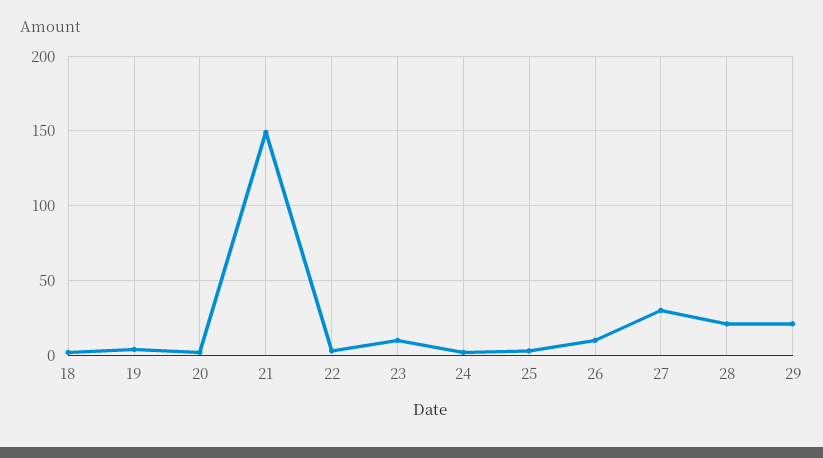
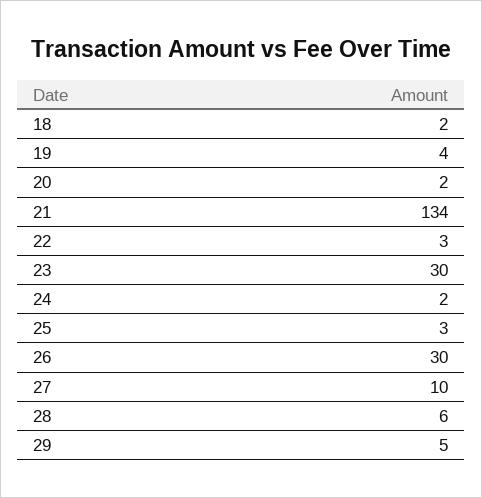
  {
    "18": 2,
    "19": 4,
    "20": 2,
-   "21": 150,
+   "21": 134,
    "22": 3,
-   "23": 10,
+   "23": 30,
    "24": 2,
    "25": 3,
-   "26": 10,
+   "26": 30,
-   "27": 30,
+   "27": 10,
-   "28": 20,
+   "28": 6,
-   "29": 20
+   "29": 5
  }

